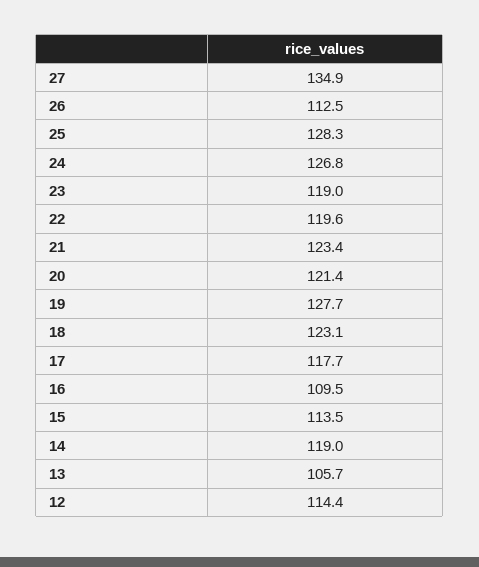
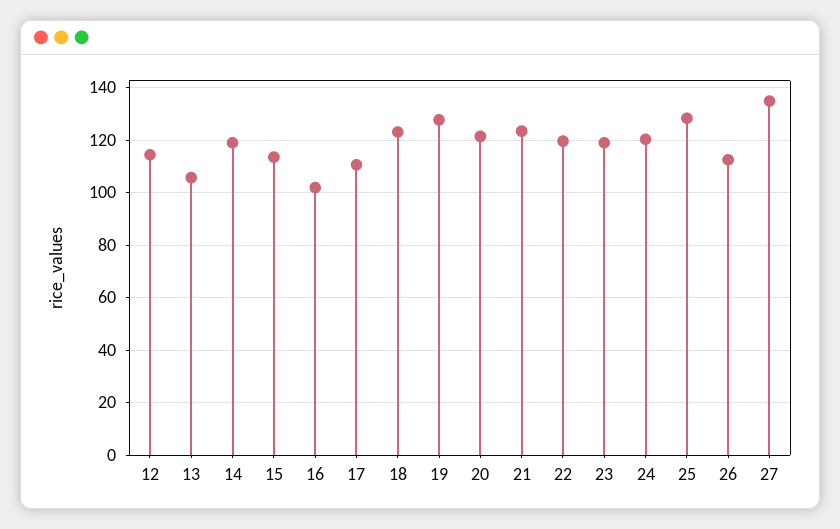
  {
    "27": 134.9,
    "26": 112.5,
    "25": 128.3,
-   "24": 126.8,
+   "24": 120,
    "23": 119,
    "22": 119.6,
    "21": 123.4,
    "20": 121.4,
    "19": 127.7,
    "18": 123.1,
-   "17": 117.7,
+   "17": 110,
-   "16": 109.5,
+   "16": 102.5,
    "15": 113.5,
    "14": 119,
    "13": 105.7,
    "12": 114.4
  }

